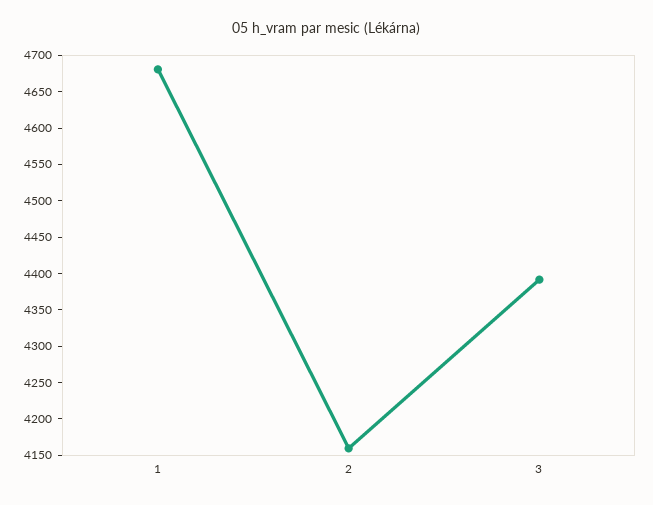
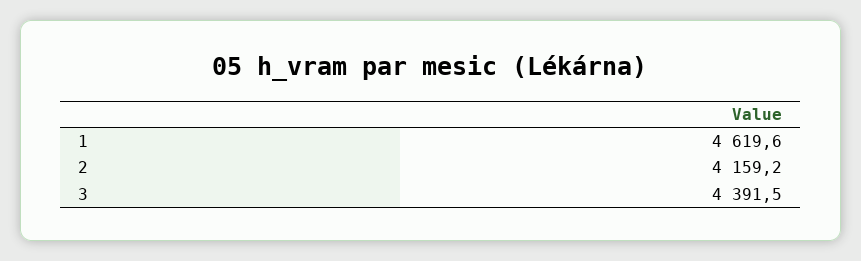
  {
-   "1": 4675,
+   "1": 4619.6,
    "2": 4159.2,
    "3": 4391.5
  }

